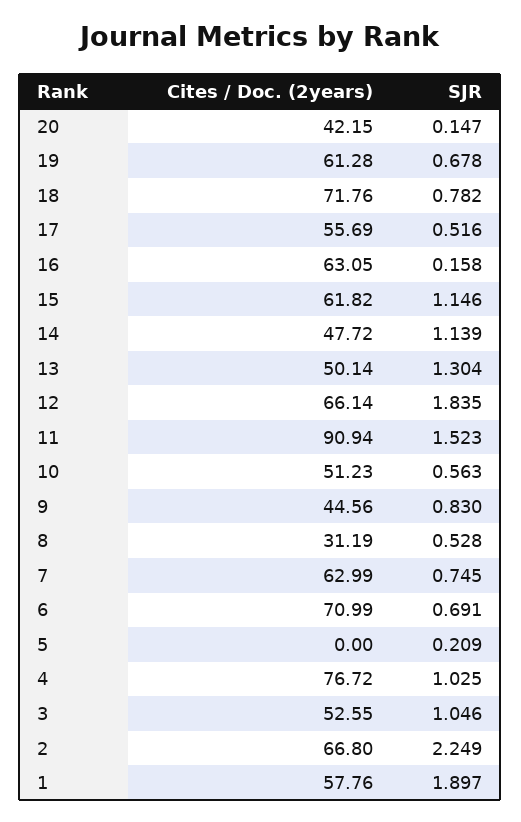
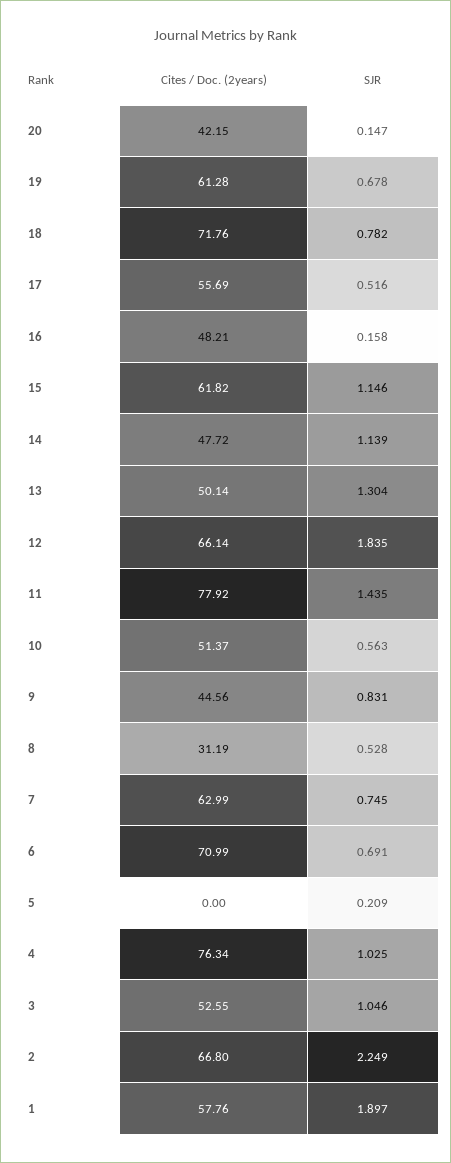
  {
    "Cites / Doc. (2years)": {
      "20": 42.15,
      "19": 61.28,
      "18": 71.76,
      "17": 55.69,
-     "16": 63.05,
+     "16": 48.21,
      "15": 61.82,
      "14": 47.72,
      "13": 50.14,
      "12": 66.14,
-     "11": 90.94,
+     "11": 77.92,
-     "10": 51.23,
+     "10": 51.37,
      "9": 44.56,
      "8": 31.19,
      "7": 62.99,
      "6": 70.99,
      "5": 0,
-     "4": 76.72,
+     "4": 76.34,
      "3": 52.55,
      "2": 66.8,
      "1": 57.76
    },
    "SJR": {
      "20": 0.147,
      "19": 0.678,
      "18": 0.782,
      "17": 0.516,
      "16": 0.158,
      "15": 1.146,
      "14": 1.139,
      "13": 1.304,
      "12": 1.835,
-     "11": 1.523,
+     "11": 1.435,
      "10": 0.563,
-     "9": 0.83,
+     "9": 0.831,
      "8": 0.528,
      "7": 0.745,
      "6": 0.691,
      "5": 0.209,
      "4": 1.025,
      "3": 1.046,
      "2": 2.249,
      "1": 1.897
    }
  }

